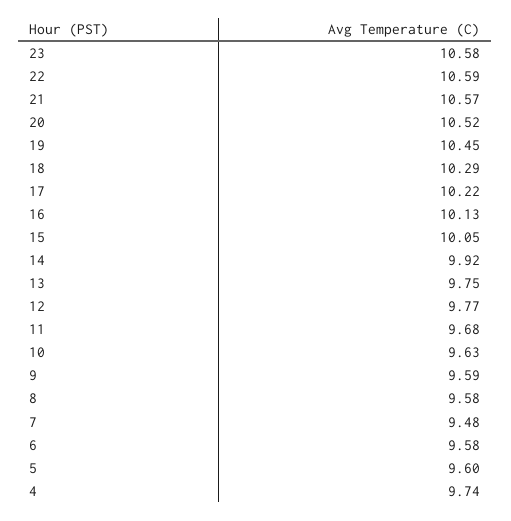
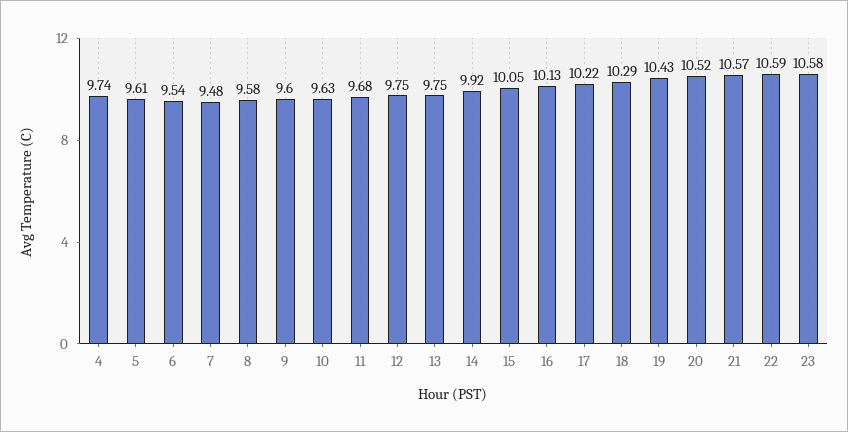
  {
    "23": 10.58,
    "22": 10.59,
    "21": 10.57,
    "20": 10.52,
-   "19": 10.45,
+   "19": 10.43,
    "18": 10.29,
    "17": 10.22,
    "16": 10.13,
    "15": 10.05,
    "14": 9.92,
    "13": 9.75,
-   "12": 9.77,
+   "12": 9.75,
    "11": 9.68,
    "10": 9.63,
-   "9": 9.59,
+   "9": 9.6,
    "8": 9.58,
    "7": 9.48,
-   "6": 9.58,
+   "6": 9.54,
-   "5": 9.6,
+   "5": 9.61,
    "4": 9.74
  }

